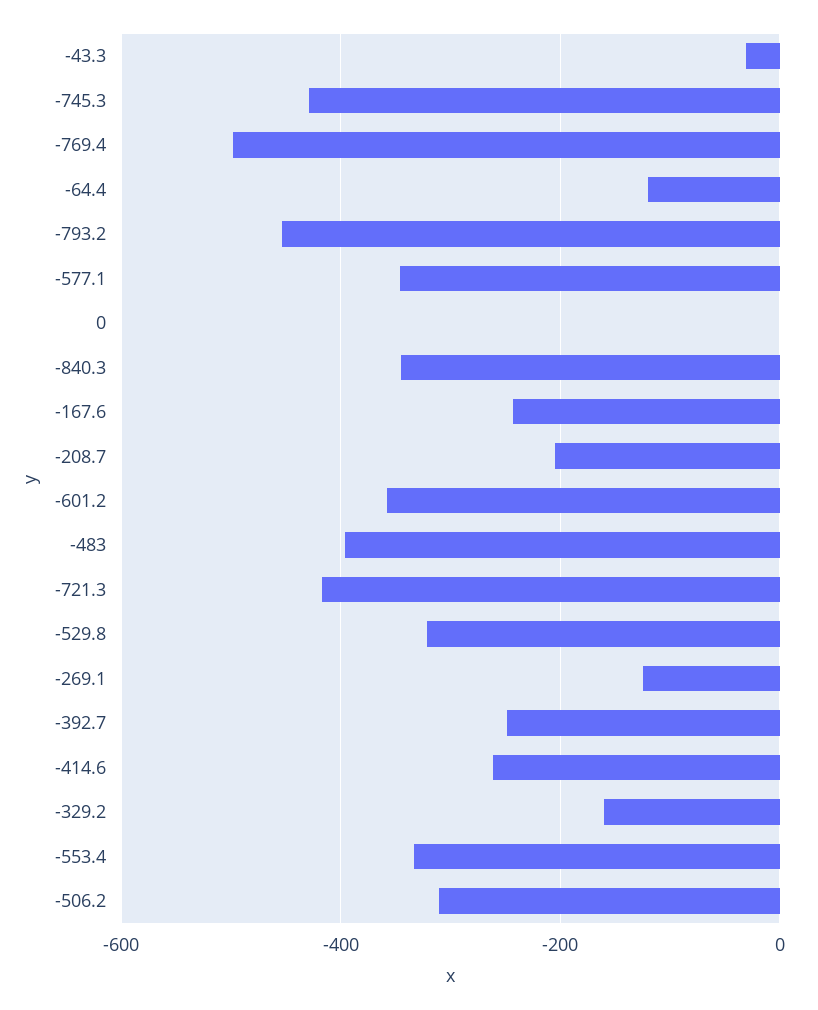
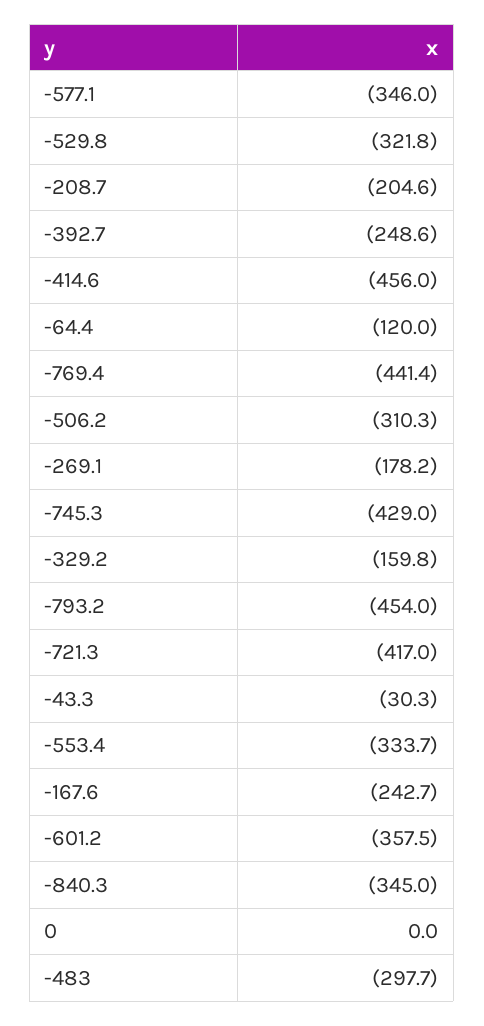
  {
    "-43.3": -30.3,
    "-745.3": -429,
-   "-769.4": -500,
+   "-769.4": -441.4,
    "-64.4": -120,
    "-793.2": -454,
    "-577.1": -346,
    "0": 0,
    "-840.3": -345,
    "-167.6": -242.7,
    "-208.7": -204.6,
    "-601.2": -357.5,
-   "-483": -400,
+   "-483": -297.7,
    "-721.3": -417,
    "-529.8": -321.8,
-   "-269.1": -120,
+   "-269.1": -178.2,
    "-392.7": -248.6,
-   "-414.6": -260,
+   "-414.6": -456,
    "-329.2": -159.8,
    "-553.4": -333.7,
    "-506.2": -310.3
  }

